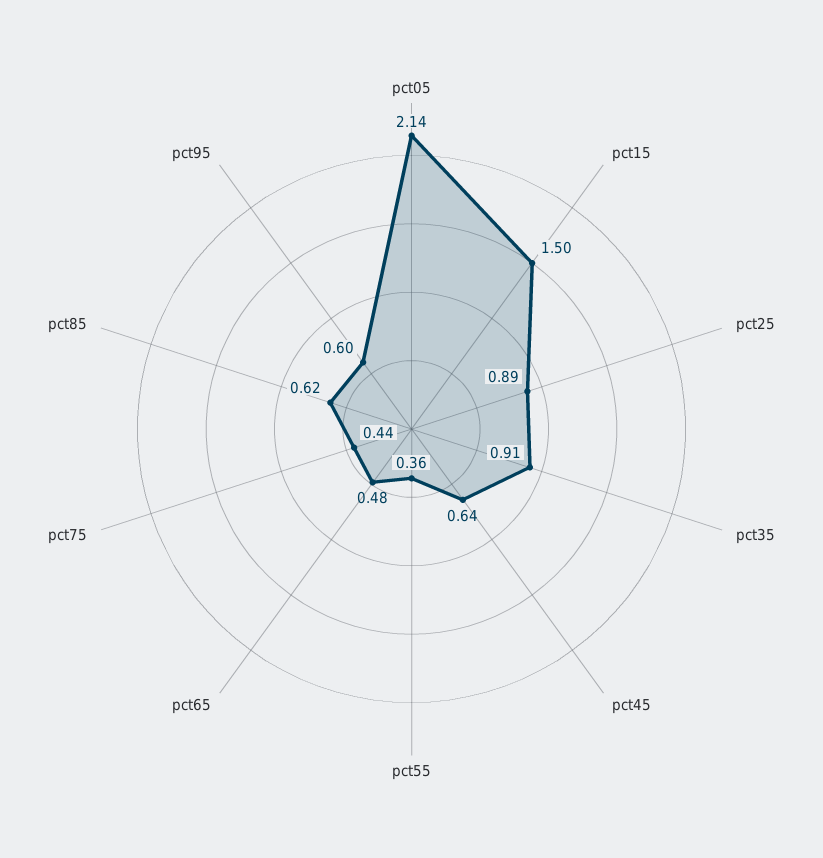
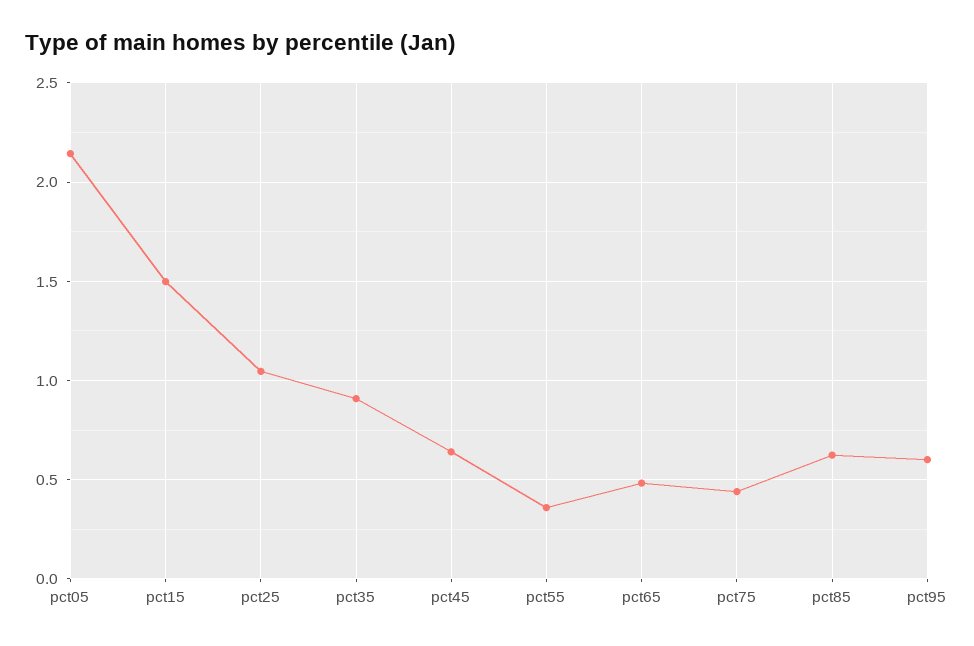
  {
    "pct05": 2.14,
    "pct15": 1.5,
-   "pct25": 0.89,
+   "pct25": 1.05,
    "pct35": 0.91,
    "pct45": 0.64,
    "pct55": 0.36,
    "pct65": 0.48,
    "pct75": 0.44,
    "pct85": 0.62,
    "pct95": 0.6
  }

